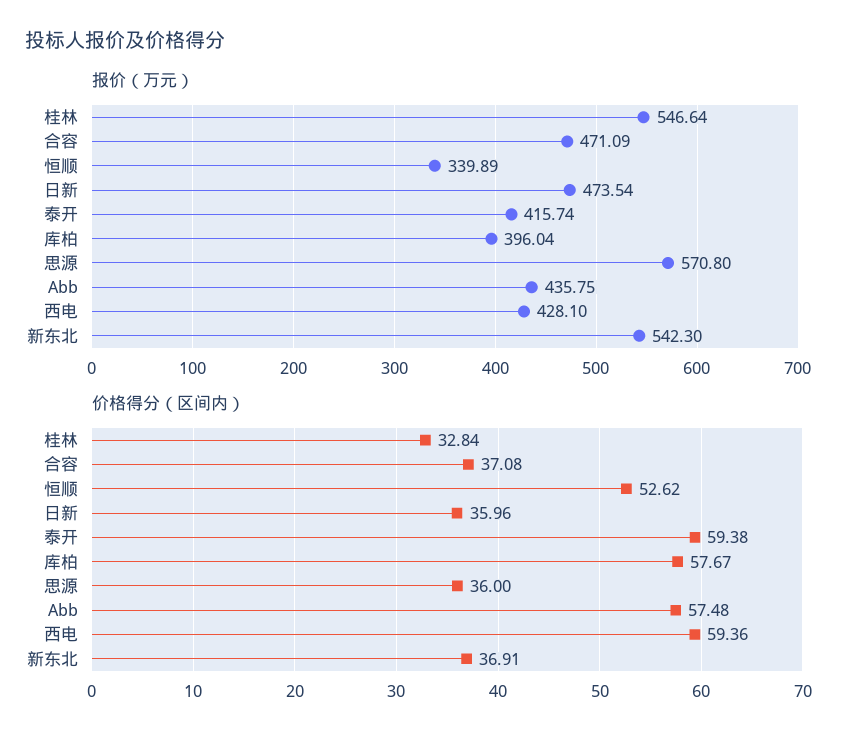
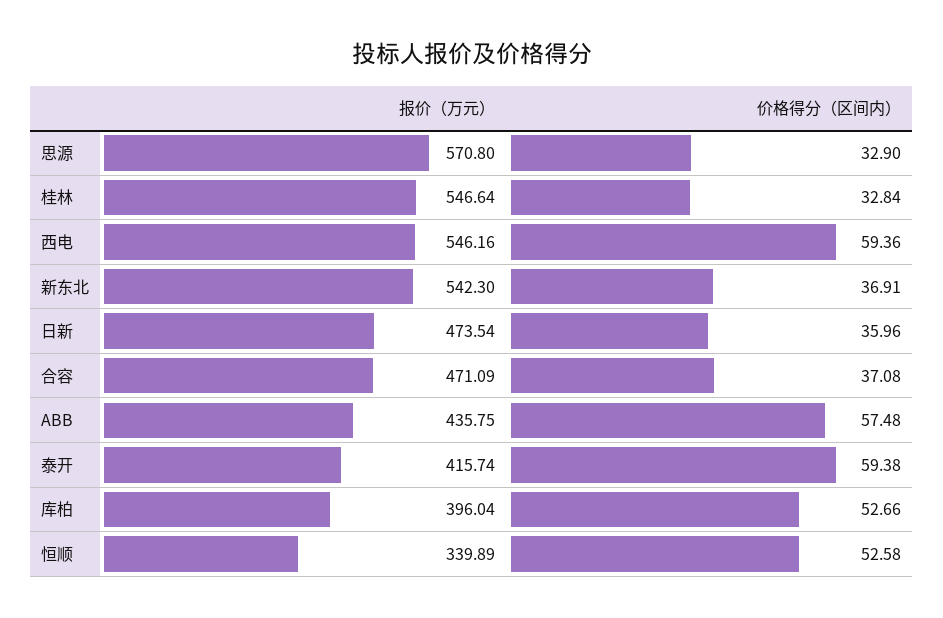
  {
    "报价（万元）": {
      "桂林": 546.64,
      "合容": 471.09,
      "恒顺": 339.89,
      "日新": 473.54,
      "泰开": 415.74,
      "库柏": 396.04,
      "思源": 570.8,
      "Abb": 435.75,
-     "西电": 428.1,
+     "西电": 546.16,
      "新东北": 542.3
    },
    "价格得分（区间内）": {
      "桂林": 32.84,
      "合容": 37.08,
-     "恒顺": 52.62,
+     "恒顺": 52.58,
      "日新": 35.96,
      "泰开": 59.38,
-     "库柏": 57.67,
+     "库柏": 52.66,
-     "思源": 36,
+     "思源": 32.9,
      "Abb": 57.48,
      "西电": 59.36,
      "新东北": 36.91
    }
  }

